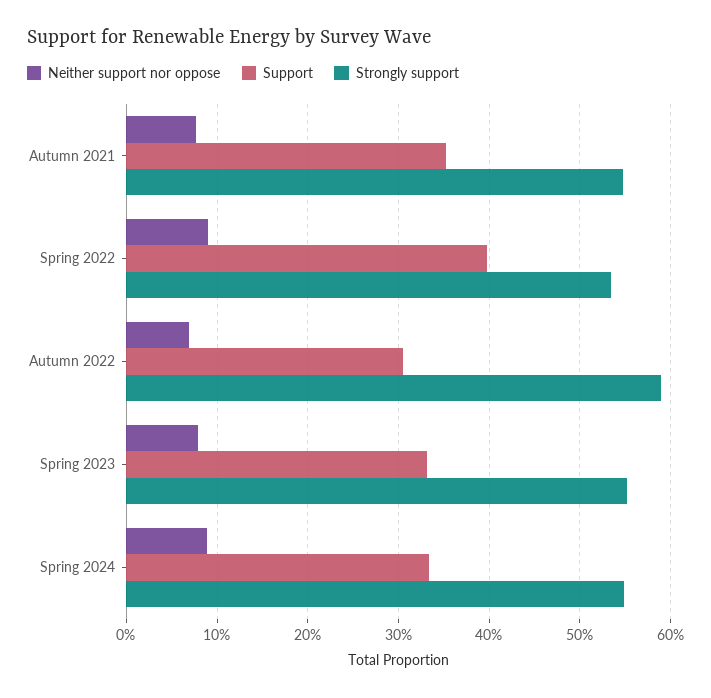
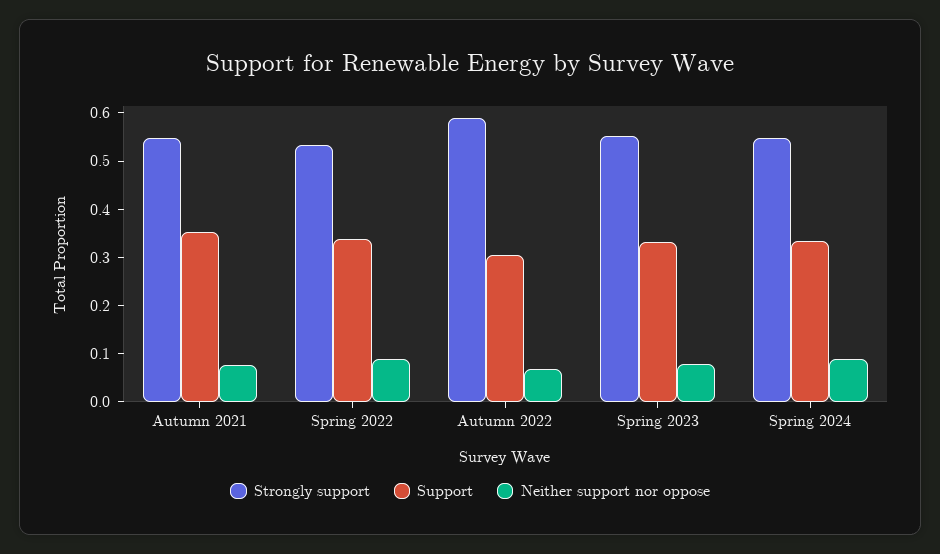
  {
    "Neither support nor oppose": {
      "Autumn 2021": 0.08,
      "Spring 2022": 0.09,
      "Autumn 2022": 0.07,
      "Spring 2023": 0.08,
      "Spring 2024": 0.09
    },
    "Support": {
      "Autumn 2021": 0.35,
-     "Spring 2022": 0.4,
+     "Spring 2022": 0.34,
      "Autumn 2022": 0.3,
      "Spring 2023": 0.33,
      "Spring 2024": 0.33
    },
    "Strongly support": {
      "Autumn 2021": 0.55,
      "Spring 2022": 0.53,
      "Autumn 2022": 0.59,
      "Spring 2023": 0.55,
      "Spring 2024": 0.55
    }
  }

